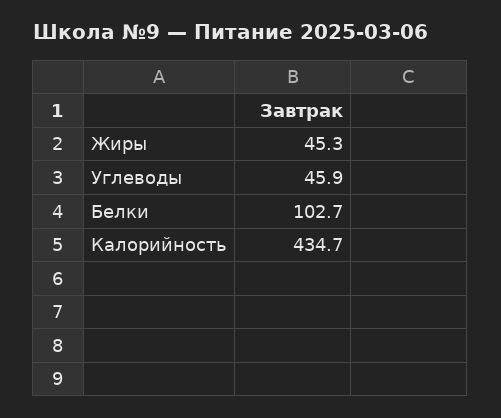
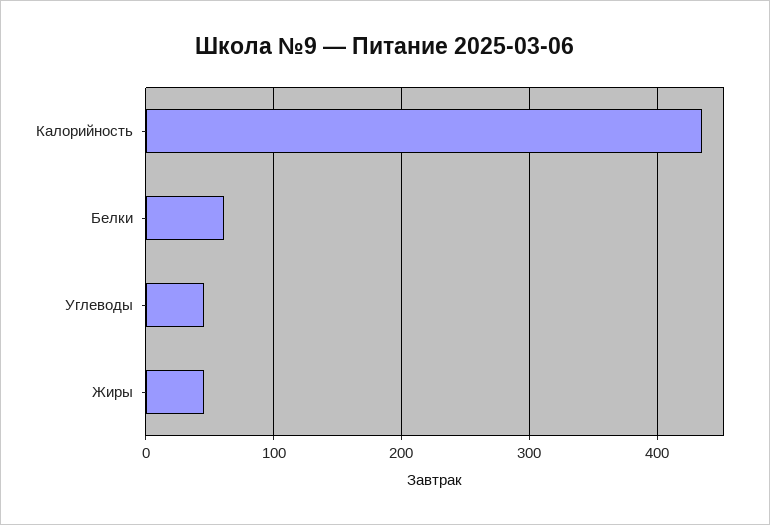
  {
    "Жиры": 45.3,
    "Углеводы": 45.9,
-   "Белки": 102.7,
+   "Белки": 60,
    "Калорийность": 434.7
  }

